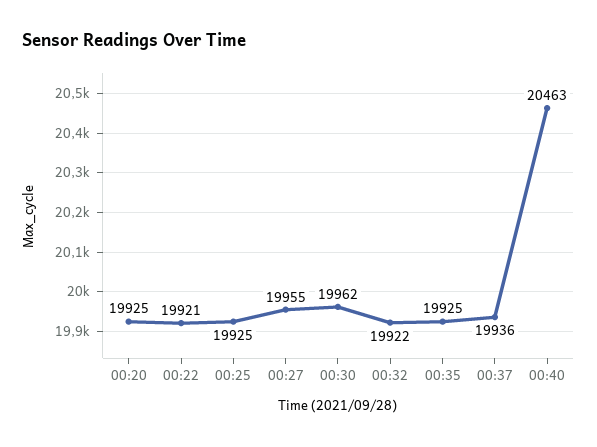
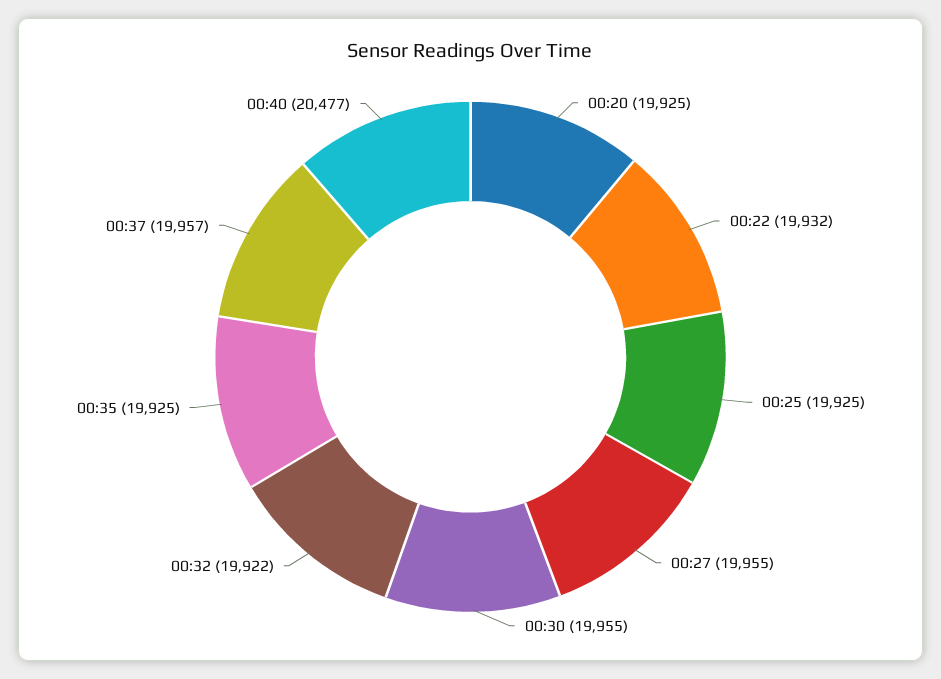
  {
    "00:20": 19925,
-   "00:22": 19921,
+   "00:22": 19932,
    "00:25": 19925,
    "00:27": 19955,
-   "00:30": 19962,
+   "00:30": 19955,
    "00:32": 19922,
    "00:35": 19925,
-   "00:37": 19936,
+   "00:37": 19957,
-   "00:40": 20463
+   "00:40": 20477
  }

